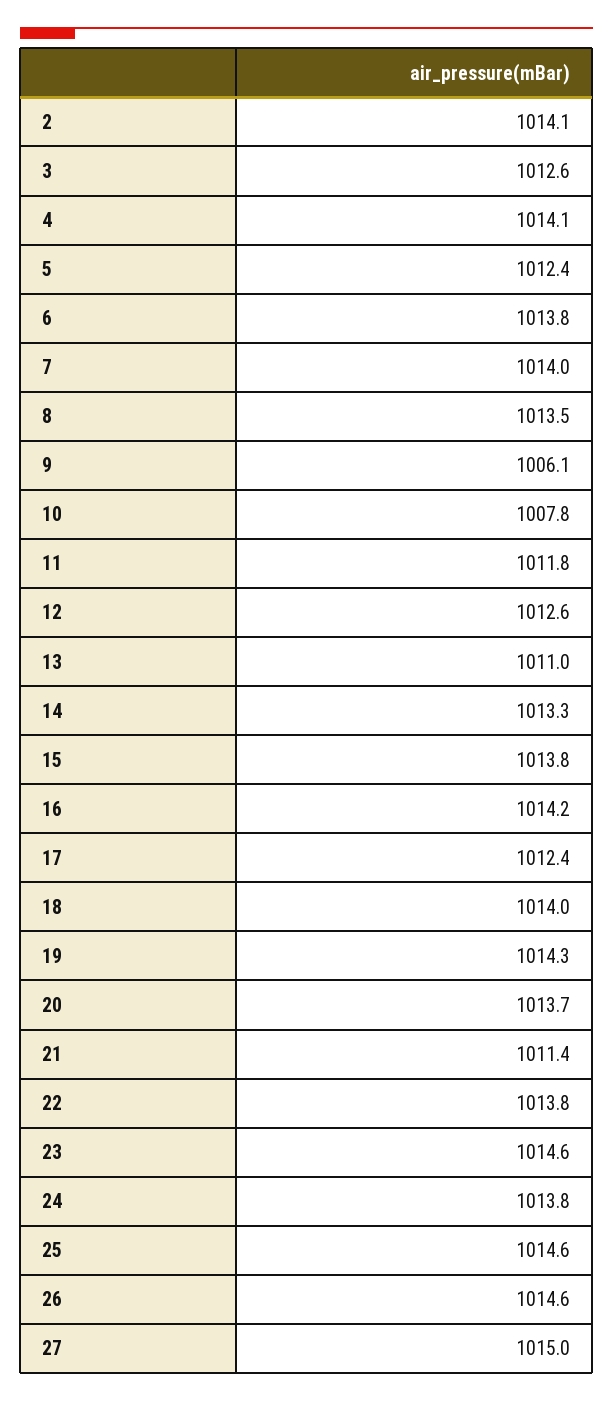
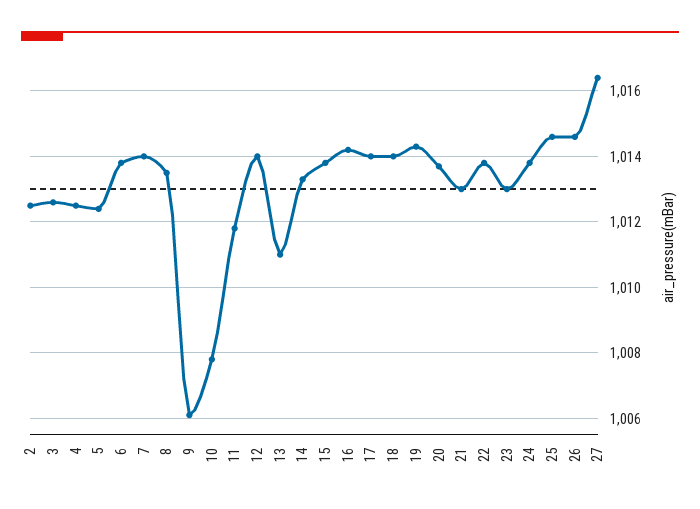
  {
-   "2": 1014.1,
+   "2": 1012.5,
    "3": 1012.6,
-   "4": 1014.1,
+   "4": 1012.5,
    "5": 1012.4,
    "6": 1013.8,
    "7": 1014,
    "8": 1013.5,
    "9": 1006.1,
    "10": 1007.8,
    "11": 1011.8,
-   "12": 1012.6,
+   "12": 1014,
    "13": 1011,
    "14": 1013.3,
    "15": 1013.8,
    "16": 1014.2,
-   "17": 1012.4,
+   "17": 1014,
    "18": 1014,
    "19": 1014.3,
    "20": 1013.7,
-   "21": 1011.4,
+   "21": 1013,
    "22": 1013.8,
-   "23": 1014.6,
+   "23": 1013,
    "24": 1013.8,
    "25": 1014.6,
    "26": 1014.6,
-   "27": 1015
+   "27": 1016.5
  }

